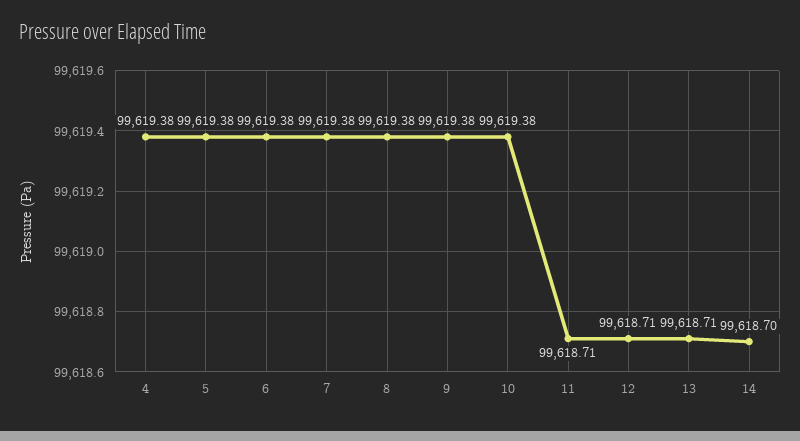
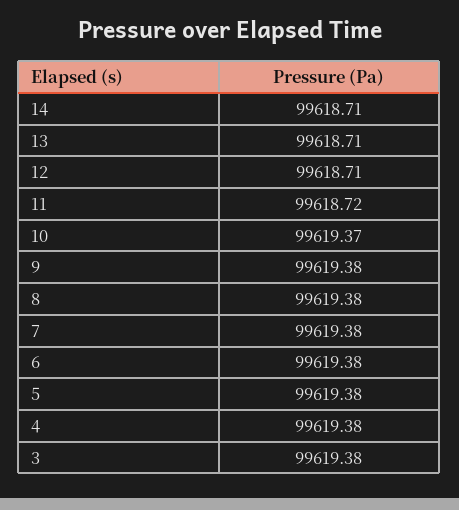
  {
    "4": 99619.38,
    "5": 99619.38,
    "6": 99619.38,
    "7": 99619.38,
    "8": 99619.38,
    "9": 99619.38,
-   "10": 99619.38,
+   "10": 99619.37,
-   "11": 99618.71,
+   "11": 99618.72,
    "12": 99618.71,
    "13": 99618.71,
-   "14": 99618.7
+   "14": 99618.71,
+   "3": 99619.38
  }

